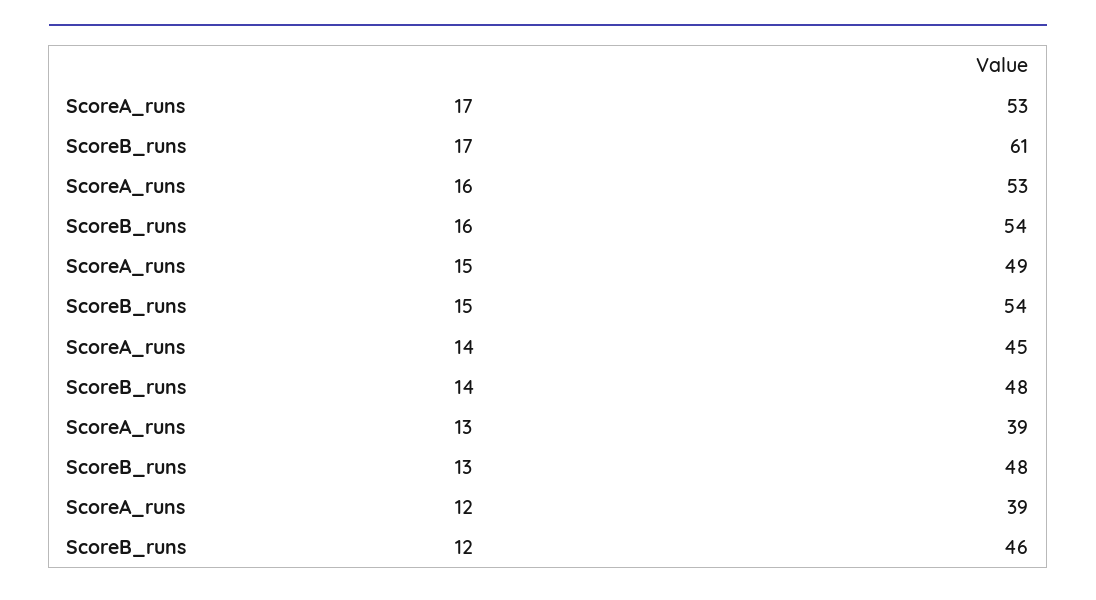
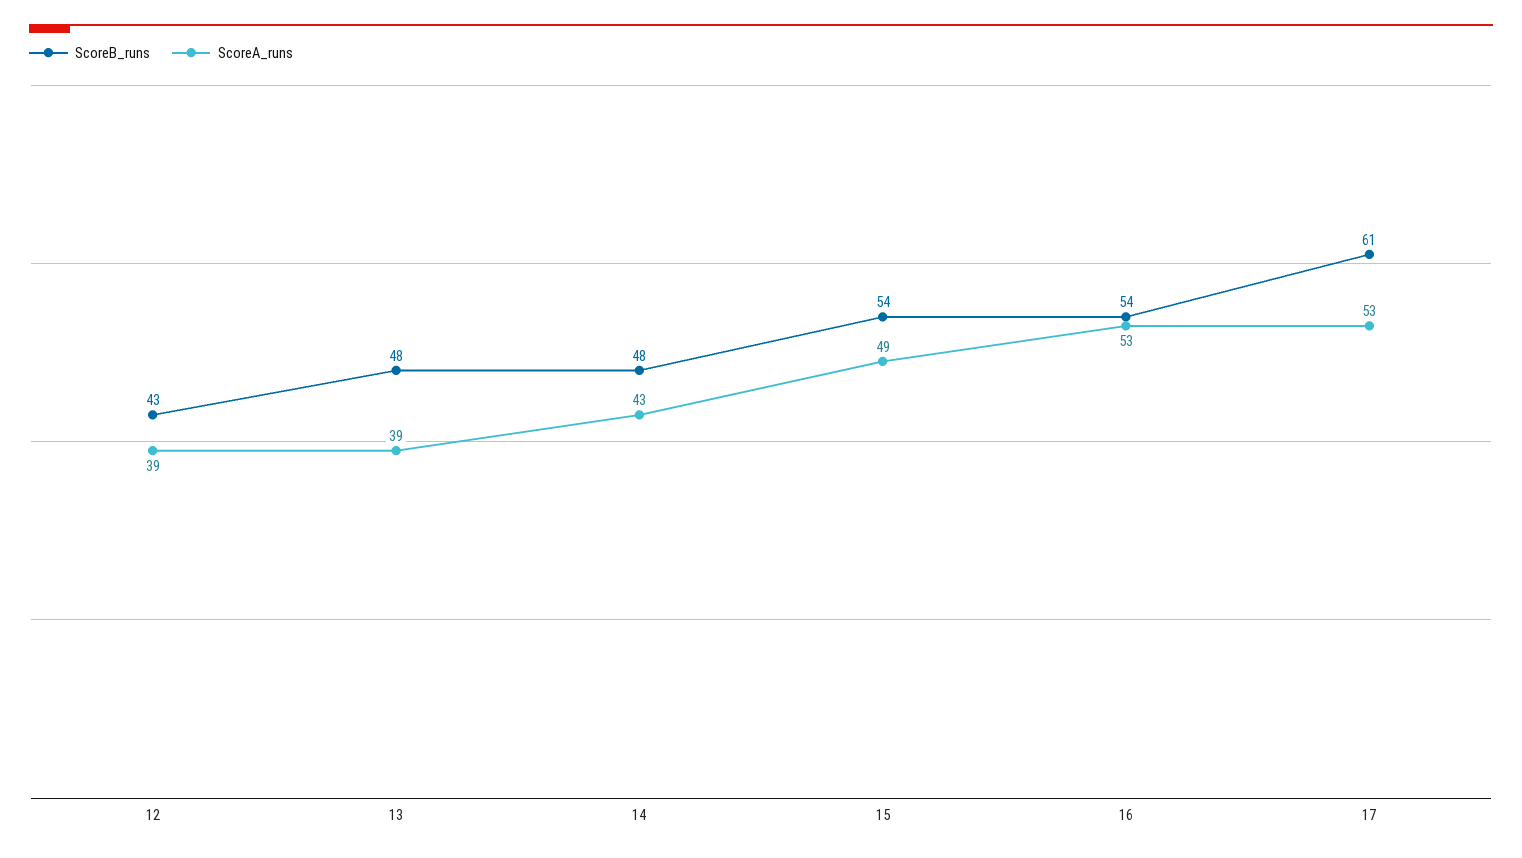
  {
    "ScoreA_runs": {
      "17": 53,
      "16": 53,
      "15": 49,
-     "14": 45,
+     "14": 43,
      "13": 39,
      "12": 39
    },
    "ScoreB_runs": {
      "17": 61,
      "16": 54,
      "15": 54,
      "14": 48,
      "13": 48,
-     "12": 46
+     "12": 43
    }
  }

